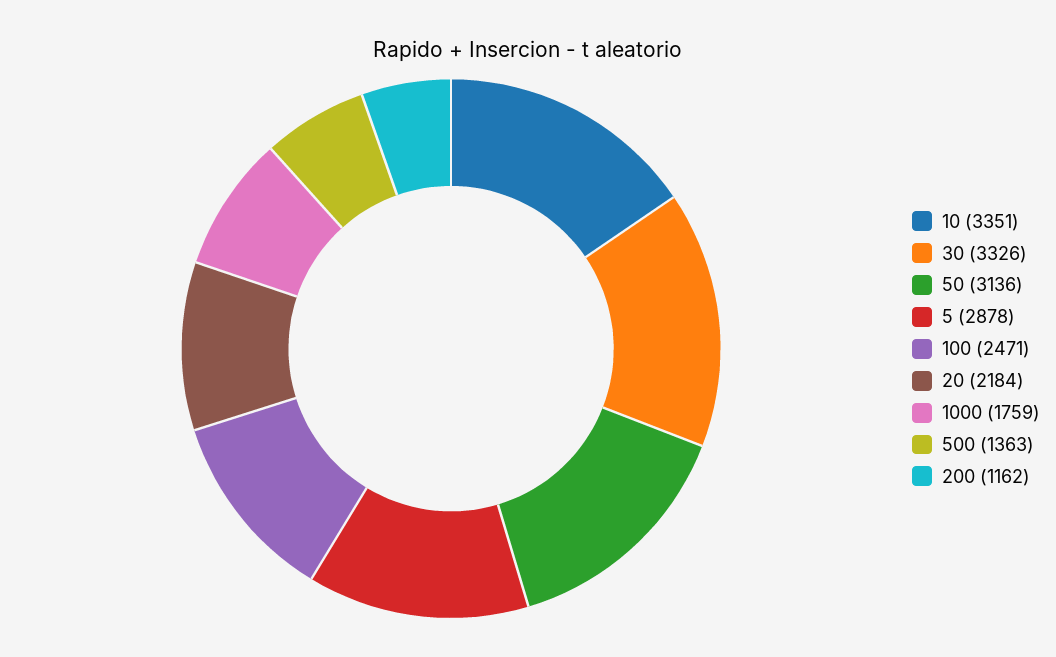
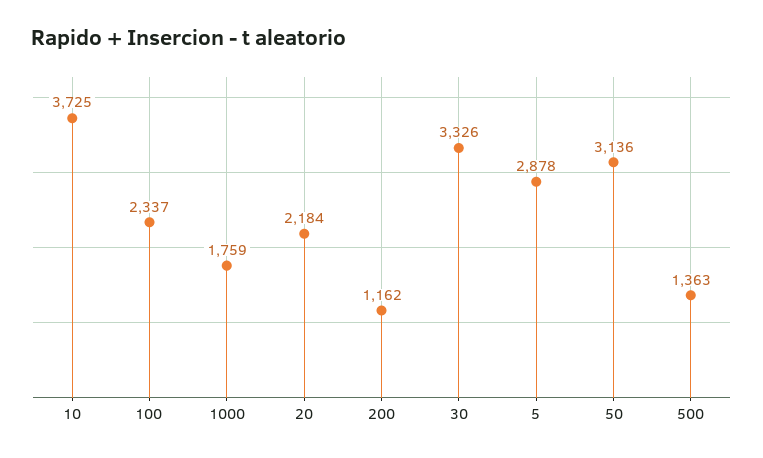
  {
-   "10": 3351,
+   "10": 3725,
    "30": 3326,
    "50": 3136,
    "5": 2878,
-   "100": 2471,
+   "100": 2337,
    "20": 2184,
    "1000": 1759,
    "500": 1363,
    "200": 1162
  }

